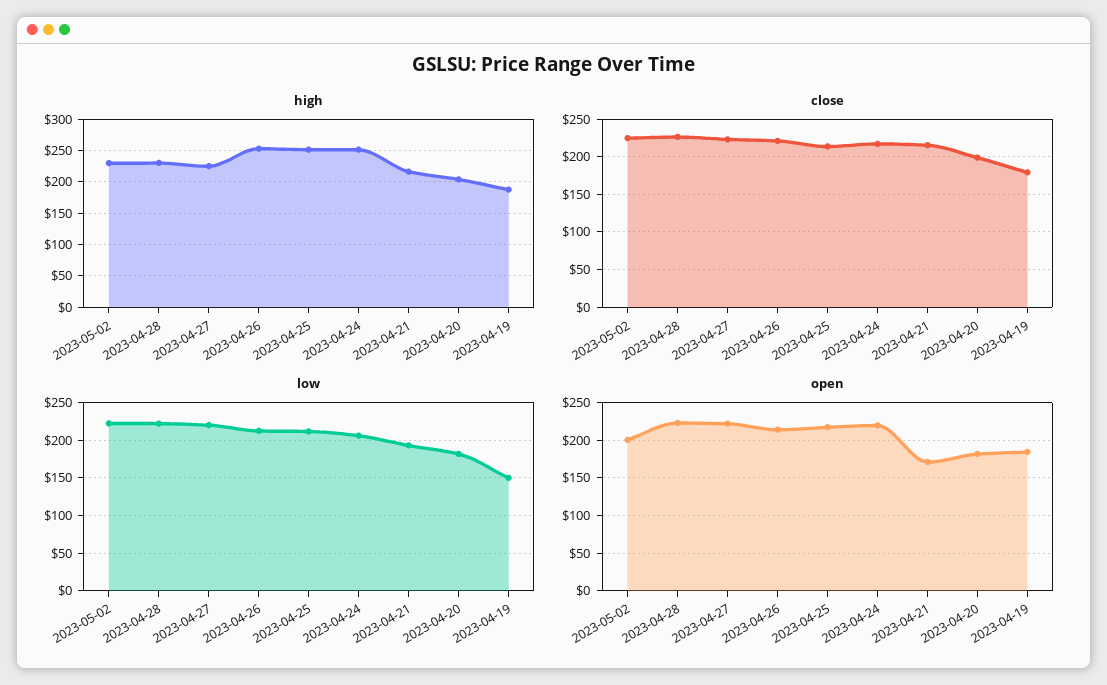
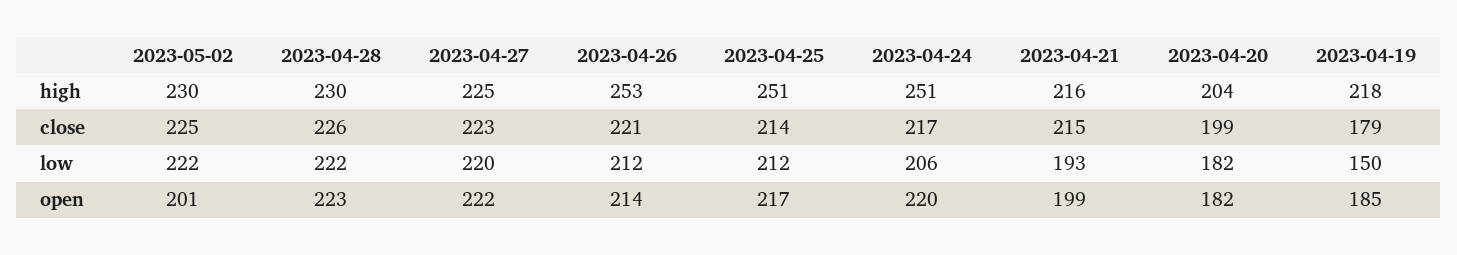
  {
    "high": {
      "2023-05-02": 230,
      "2023-04-28": 230,
      "2023-04-27": 225,
      "2023-04-26": 253,
      "2023-04-25": 251,
      "2023-04-24": 251,
      "2023-04-21": 216,
      "2023-04-20": 204,
-     "2023-04-19": 190
+     "2023-04-19": 218
    },
    "close": {
      "2023-05-02": 225,
      "2023-04-28": 226,
      "2023-04-27": 223,
      "2023-04-26": 221,
      "2023-04-25": 214,
      "2023-04-24": 217,
      "2023-04-21": 215,
      "2023-04-20": 199,
      "2023-04-19": 179
    },
    "low": {
      "2023-05-02": 222,
      "2023-04-28": 222,
      "2023-04-27": 220,
      "2023-04-26": 212,
      "2023-04-25": 212,
      "2023-04-24": 206,
      "2023-04-21": 193,
      "2023-04-20": 182,
      "2023-04-19": 150
    },
    "open": {
      "2023-05-02": 201,
      "2023-04-28": 223,
      "2023-04-27": 222,
      "2023-04-26": 214,
      "2023-04-25": 217,
      "2023-04-24": 220,
-     "2023-04-21": 170,
+     "2023-04-21": 199,
      "2023-04-20": 182,
      "2023-04-19": 185
    }
  }

